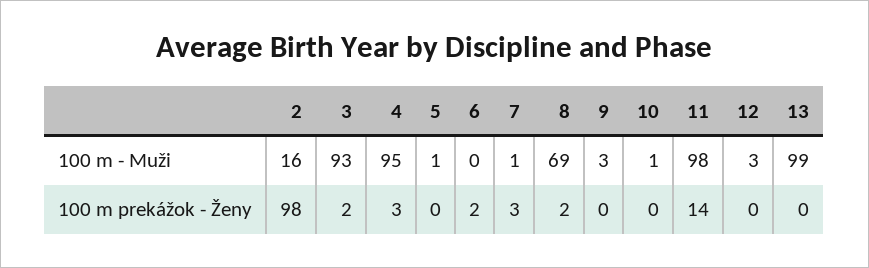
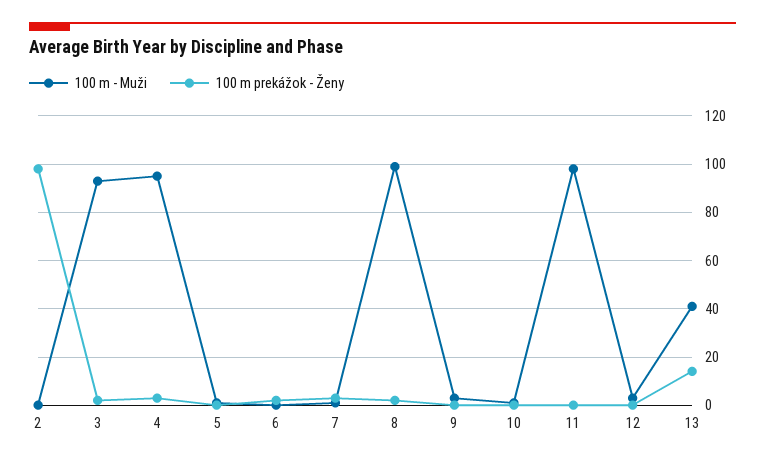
  {
    "100 m - Muži": {
-     "2": 16,
+     "2": 0,
      "3": 93,
      "4": 95,
      "5": 1,
      "6": 0,
      "7": 1,
-     "8": 69,
+     "8": 100,
      "9": 3,
      "10": 1,
      "11": 98,
      "12": 3,
-     "13": 99
+     "13": 40
    },
    "100 m prekážok - Ženy": {
      "2": 98,
      "3": 2,
      "4": 3,
      "5": 0,
      "6": 2,
      "7": 3,
      "8": 2,
      "9": 0,
      "10": 0,
-     "11": 14,
+     "11": 0,
      "12": 0,
-     "13": 0
+     "13": 15
    }
  }

